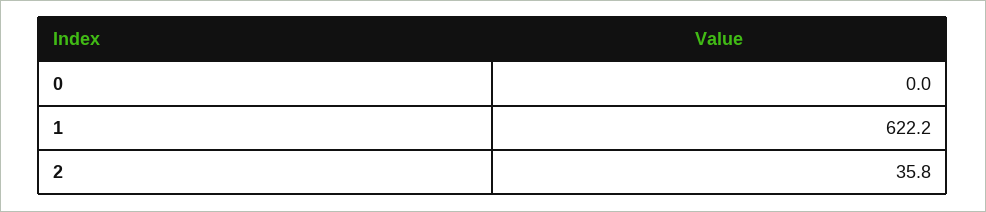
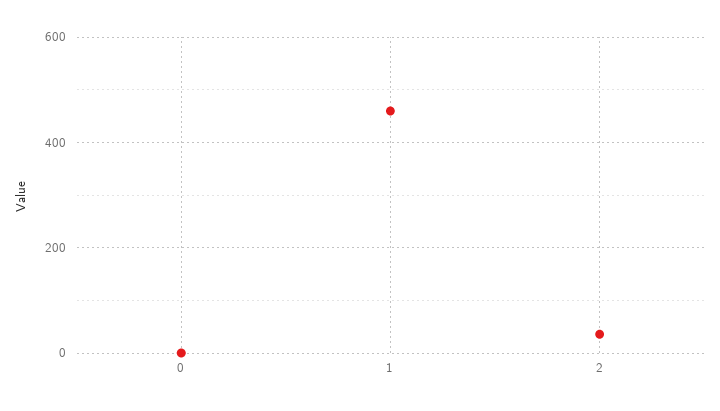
  {
    "0": 0,
-   "1": 622.2,
+   "1": 460,
    "2": 35.8
  }

